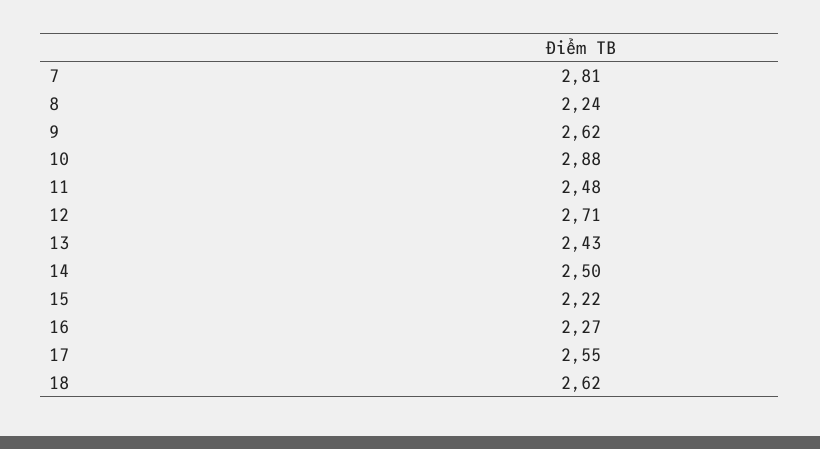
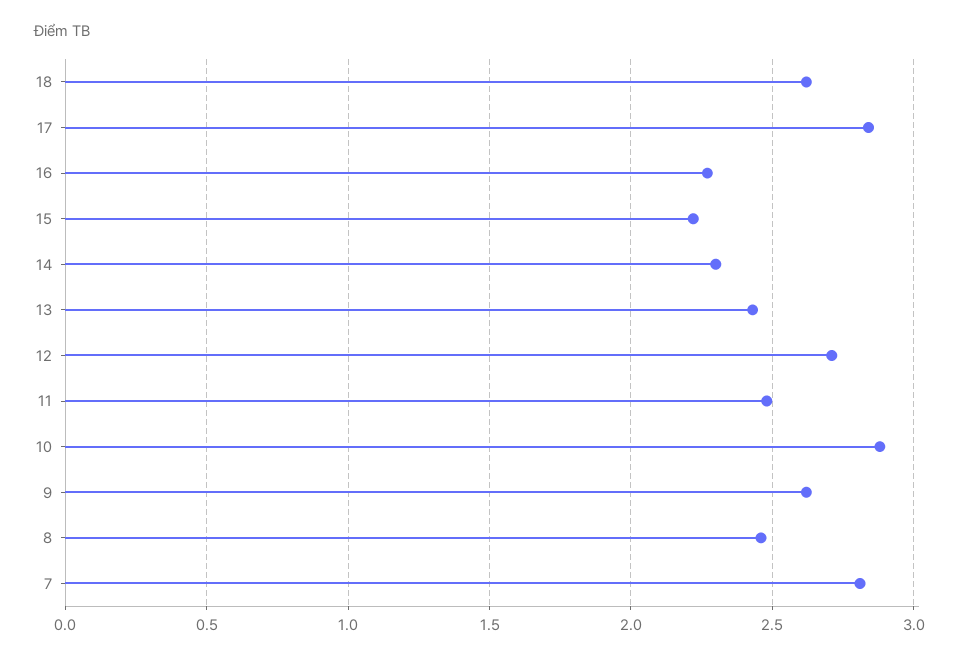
  {
    "7": 2.81,
-   "8": 2.24,
+   "8": 2.45,
    "9": 2.62,
    "10": 2.88,
    "11": 2.48,
    "12": 2.71,
    "13": 2.43,
-   "14": 2.5,
+   "14": 2.3,
    "15": 2.22,
    "16": 2.27,
-   "17": 2.55,
+   "17": 2.85,
    "18": 2.62
  }

